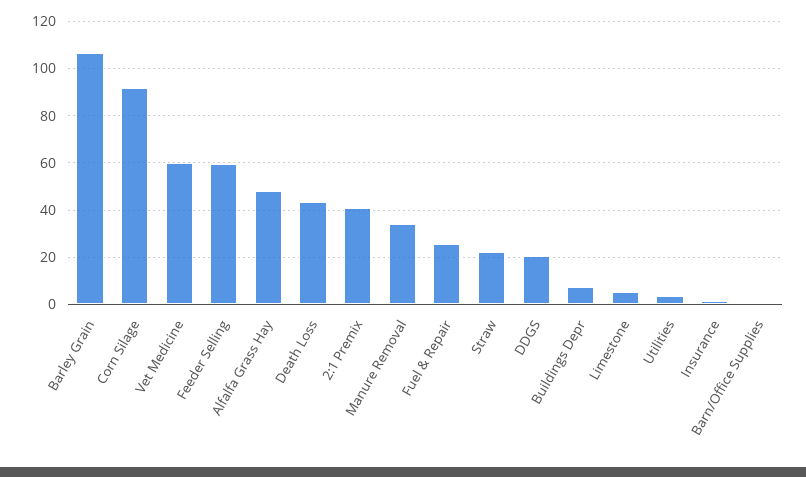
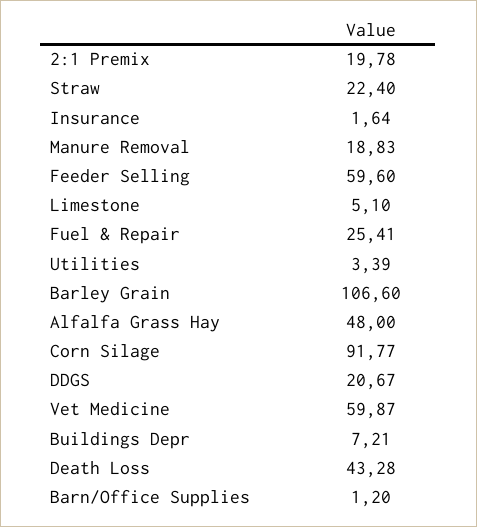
  {
    "Barley Grain": 106.6,
    "Corn Silage": 91.77,
    "Vet Medicine": 59.87,
    "Feeder Selling": 59.6,
    "Alfalfa Grass Hay": 48,
    "Death Loss": 43.28,
-   "2:1 Premix": 40,
+   "2:1 Premix": 19.78,
-   "Manure Removal": 35,
+   "Manure Removal": 18.83,
    "Fuel & Repair": 25.41,
    "Straw": 22.4,
    "DDGS": 20.67,
    "Buildings Depr": 7.21,
    "Limestone": 5.1,
    "Utilities": 3.39,
    "Insurance": 1.64,
    "Barn/Office Supplies": 1.2
  }

